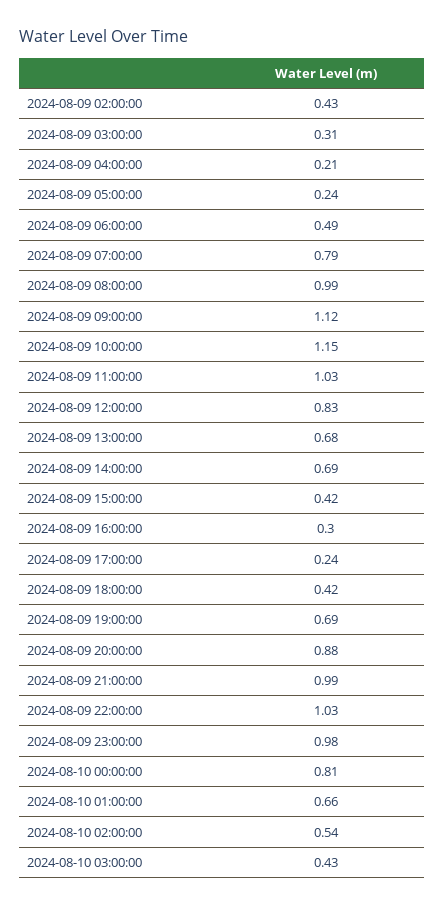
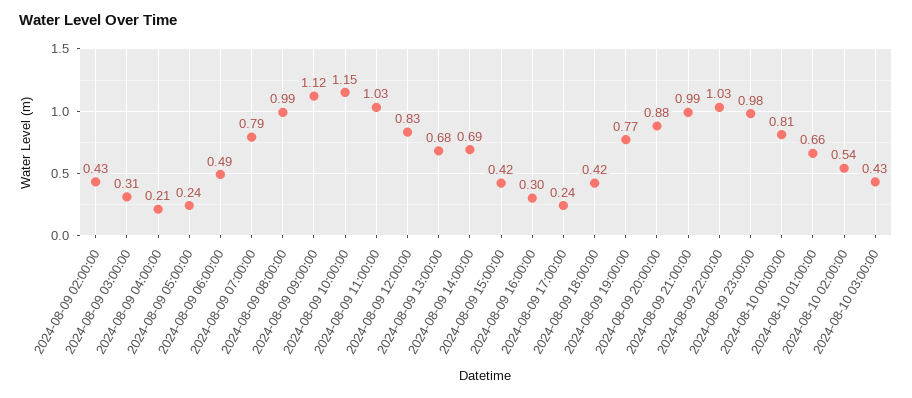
  {
    "2024-08-09 02:00:00": 0.43,
    "2024-08-09 03:00:00": 0.31,
    "2024-08-09 04:00:00": 0.21,
    "2024-08-09 05:00:00": 0.24,
    "2024-08-09 06:00:00": 0.49,
    "2024-08-09 07:00:00": 0.79,
    "2024-08-09 08:00:00": 0.99,
    "2024-08-09 09:00:00": 1.12,
    "2024-08-09 10:00:00": 1.15,
    "2024-08-09 11:00:00": 1.03,
    "2024-08-09 12:00:00": 0.83,
    "2024-08-09 13:00:00": 0.68,
    "2024-08-09 14:00:00": 0.69,
    "2024-08-09 15:00:00": 0.42,
    "2024-08-09 16:00:00": 0.3,
    "2024-08-09 17:00:00": 0.24,
    "2024-08-09 18:00:00": 0.42,
-   "2024-08-09 19:00:00": 0.69,
+   "2024-08-09 19:00:00": 0.77,
    "2024-08-09 20:00:00": 0.88,
    "2024-08-09 21:00:00": 0.99,
    "2024-08-09 22:00:00": 1.03,
    "2024-08-09 23:00:00": 0.98,
    "2024-08-10 00:00:00": 0.81,
    "2024-08-10 01:00:00": 0.66,
    "2024-08-10 02:00:00": 0.54,
    "2024-08-10 03:00:00": 0.43
  }

